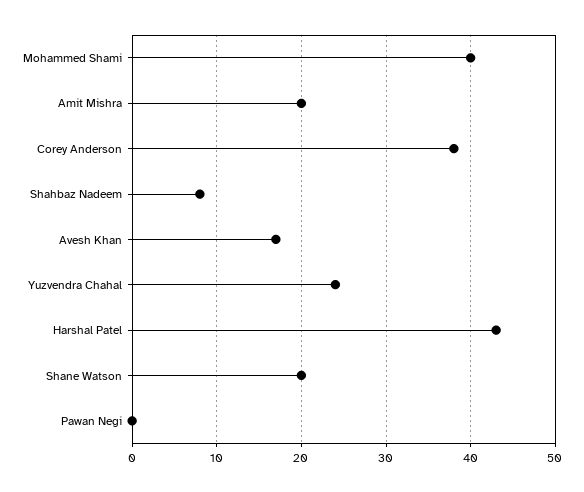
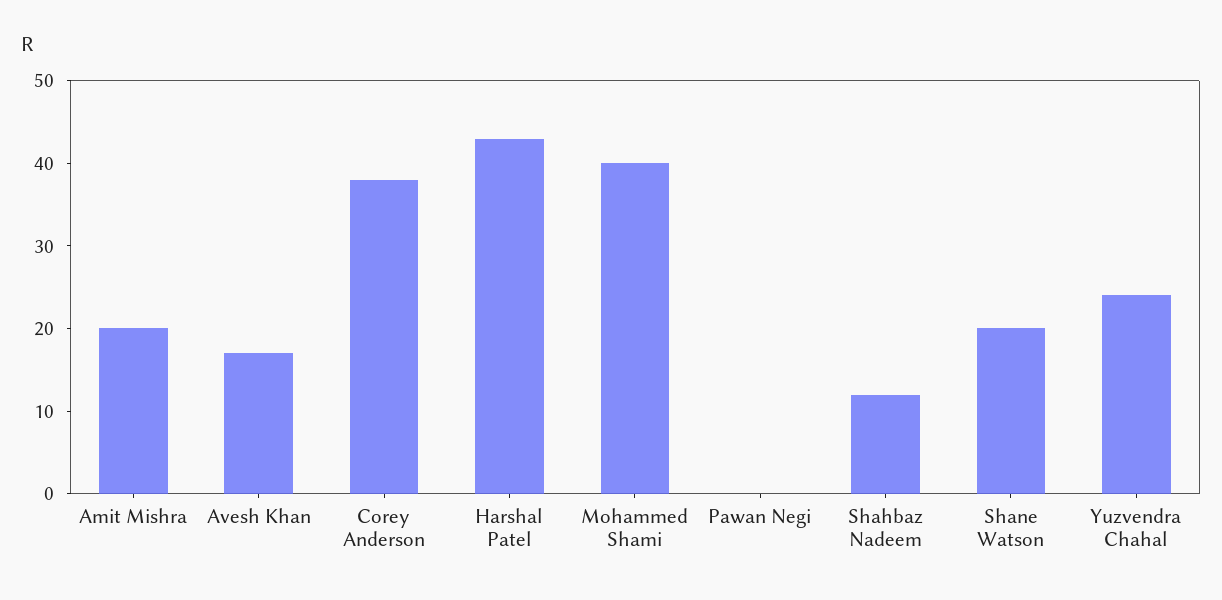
  {
    "Mohammed Shami": 40,
    "Amit Mishra": 20,
    "Corey Anderson": 38,
-   "Shahbaz Nadeem": 8,
+   "Shahbaz Nadeem": 12,
    "Avesh Khan": 17,
    "Yuzvendra Chahal": 24,
    "Harshal Patel": 43,
    "Shane Watson": 20,
    "Pawan Negi": 0
  }

